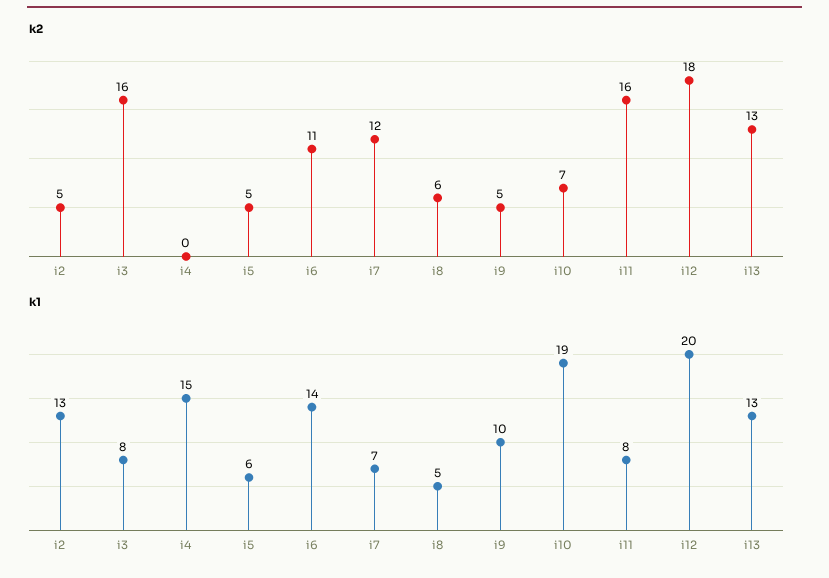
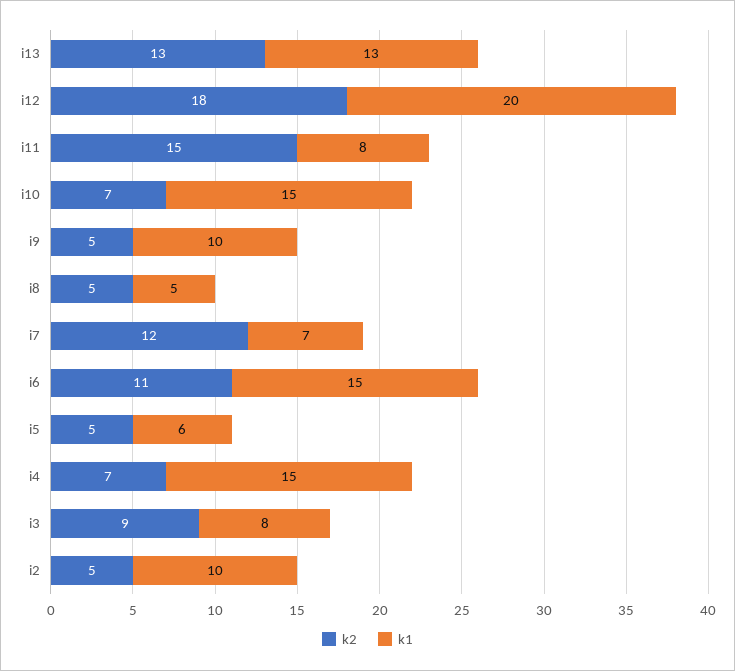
  {
    "k2": {
      "i2": 5,
-     "i3": 16,
+     "i3": 9,
-     "i4": 0,
+     "i4": 7,
      "i5": 5,
      "i6": 11,
      "i7": 12,
-     "i8": 6,
+     "i8": 5,
      "i9": 5,
      "i10": 7,
-     "i11": 16,
+     "i11": 15,
      "i12": 18,
      "i13": 13
    },
    "k1": {
-     "i2": 13,
+     "i2": 10,
      "i3": 8,
      "i4": 15,
      "i5": 6,
-     "i6": 14,
+     "i6": 15,
      "i7": 7,
      "i8": 5,
      "i9": 10,
-     "i10": 19,
+     "i10": 15,
      "i11": 8,
      "i12": 20,
      "i13": 13
    }
  }

